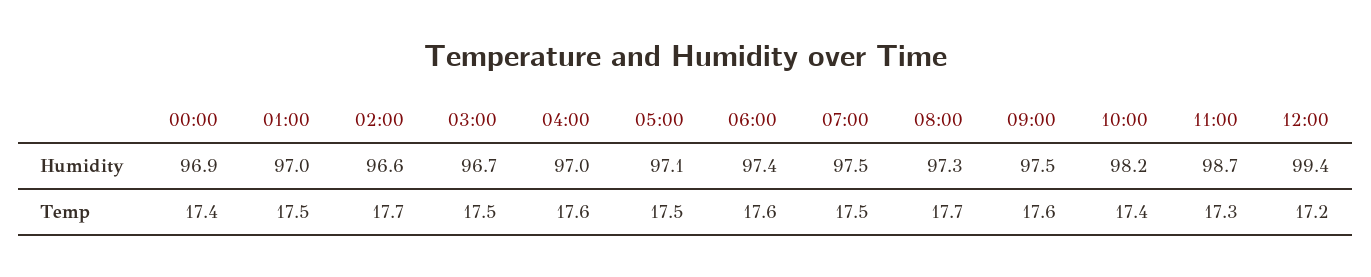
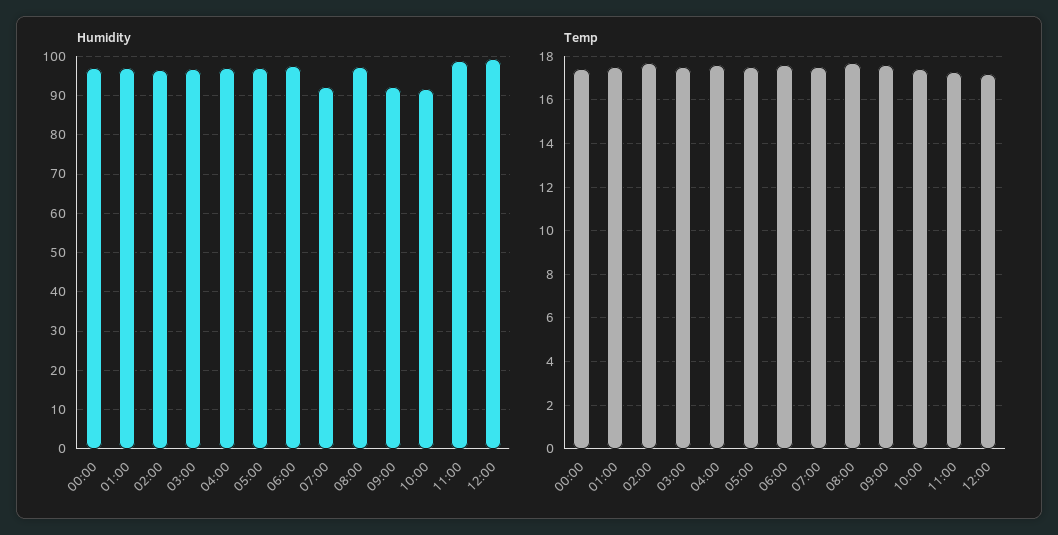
  {
    "Humidity": {
      "00:00": 96.9,
      "01:00": 97,
      "02:00": 96.6,
      "03:00": 96.7,
      "04:00": 97,
      "05:00": 97.1,
      "06:00": 97.4,
-     "07:00": 97.5,
+     "07:00": 92,
      "08:00": 97.3,
-     "09:00": 97.5,
+     "09:00": 92,
-     "10:00": 98.2,
+     "10:00": 92,
      "11:00": 98.7,
      "12:00": 99.4
    },
    "Temp": {
      "00:00": 17.4,
      "01:00": 17.5,
      "02:00": 17.7,
      "03:00": 17.5,
      "04:00": 17.6,
      "05:00": 17.5,
      "06:00": 17.6,
      "07:00": 17.5,
      "08:00": 17.7,
      "09:00": 17.6,
      "10:00": 17.4,
      "11:00": 17.3,
      "12:00": 17.2
    }
  }

